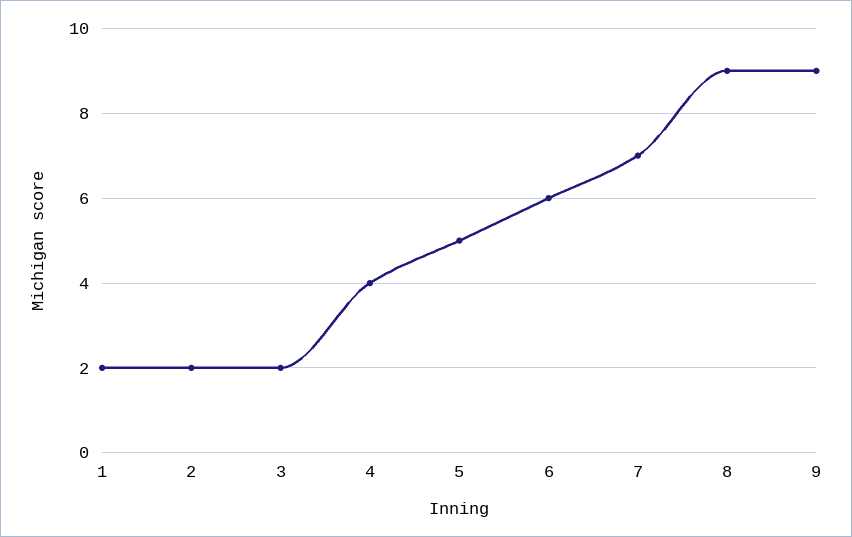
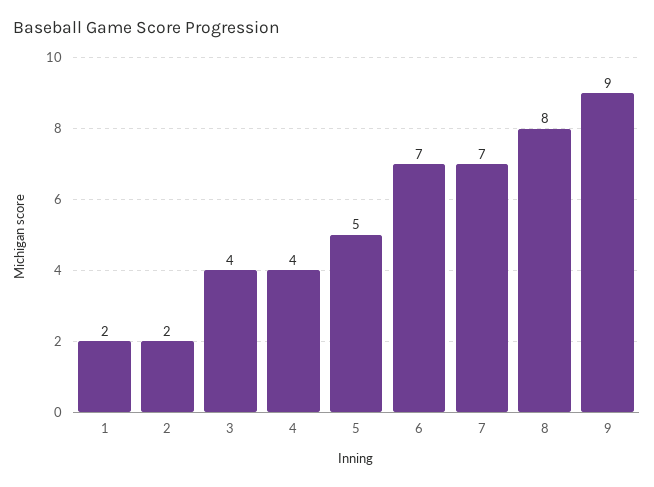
  {
    "1": 2,
    "2": 2,
-   "3": 2,
+   "3": 4,
    "4": 4,
    "5": 5,
-   "6": 6,
+   "6": 7,
    "7": 7,
-   "8": 9,
+   "8": 8,
    "9": 9
  }

